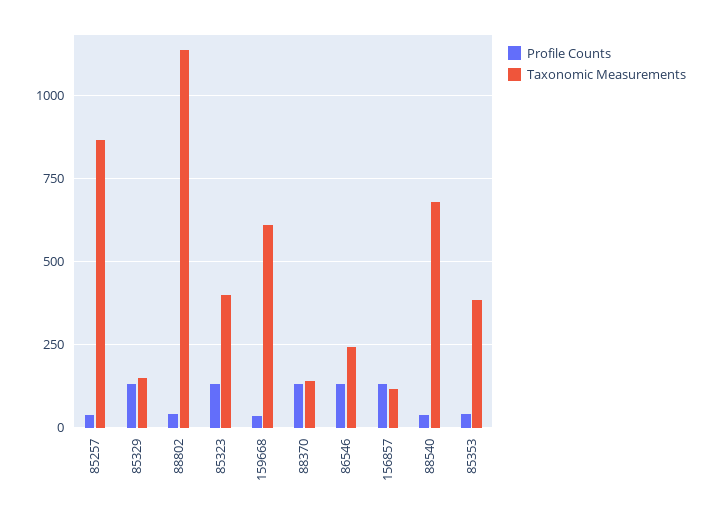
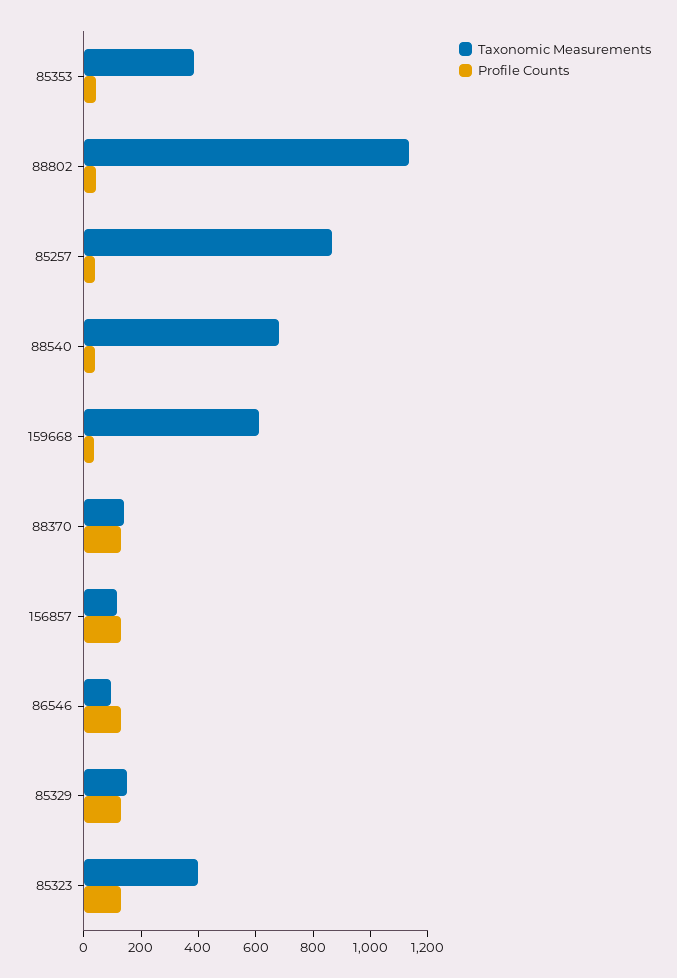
  {
    "Profile Counts": {
      "85257": 50,
      "85329": 125,
      "88802": 50,
      "85323": 125,
      "159668": 25,
      "88370": 125,
      "86546": 125,
      "156857": 125,
      "88540": 50,
      "85353": 50
    },
    "Taxonomic Measurements": {
      "85257": 875,
      "85329": 150,
      "88802": 1125,
      "85323": 400,
      "159668": 600,
      "88370": 150,
-     "86546": 250,
+     "86546": 100,
      "156857": 125,
      "88540": 675,
      "85353": 375
    }
  }

